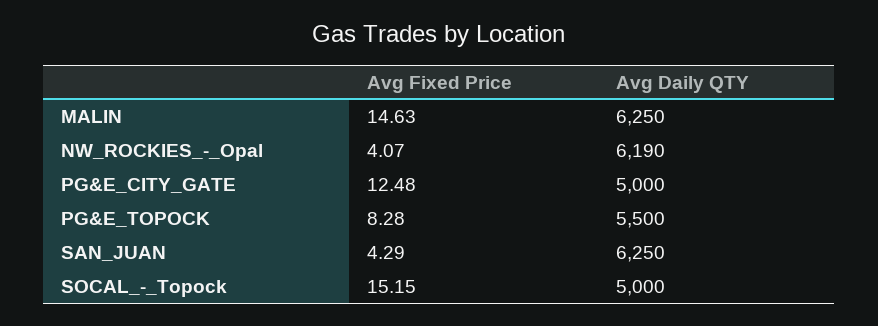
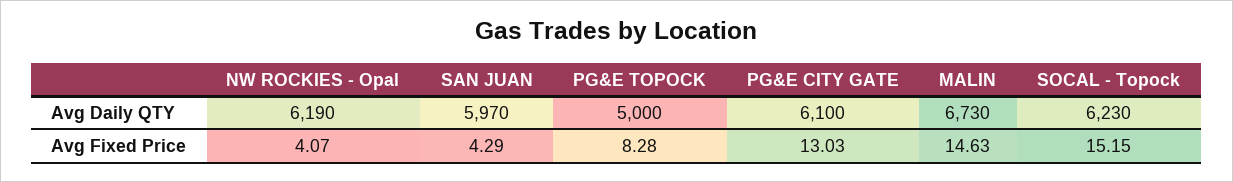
  {
    "Avg Fixed Price": {
      "MALIN": 14.63,
      "NW_ROCKIES_-_Opal": 4.07,
-     "PG&E_CITY_GATE": 12.48,
+     "PG&E_CITY_GATE": 13.03,
      "PG&E_TOPOCK": 8.28,
      "SAN_JUAN": 4.29,
      "SOCAL_-_Topock": 15.15
    },
    "Avg Daily QTY": {
-     "MALIN": 6250,
+     "MALIN": 6730,
      "NW_ROCKIES_-_Opal": 6190,
-     "PG&E_CITY_GATE": 5000,
+     "PG&E_CITY_GATE": 6100,
-     "PG&E_TOPOCK": 5500,
+     "PG&E_TOPOCK": 5000,
-     "SAN_JUAN": 6250,
+     "SAN_JUAN": 5970,
-     "SOCAL_-_Topock": 5000
+     "SOCAL_-_Topock": 6230
    }
  }

